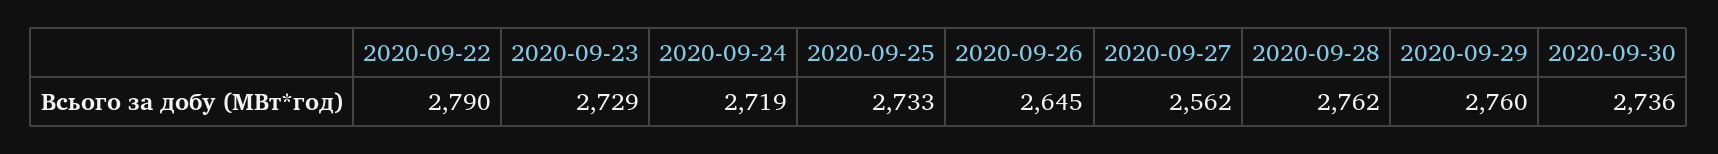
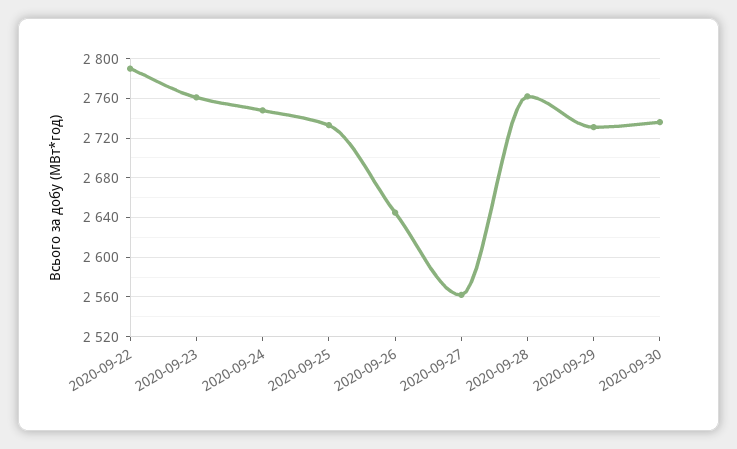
  {
    "2020-09-22": 2790,
-   "2020-09-23": 2729,
+   "2020-09-23": 2760,
-   "2020-09-24": 2719,
+   "2020-09-24": 2750,
    "2020-09-25": 2733,
    "2020-09-26": 2645,
    "2020-09-27": 2562,
    "2020-09-28": 2762,
-   "2020-09-29": 2760,
+   "2020-09-29": 2730,
    "2020-09-30": 2736
  }

